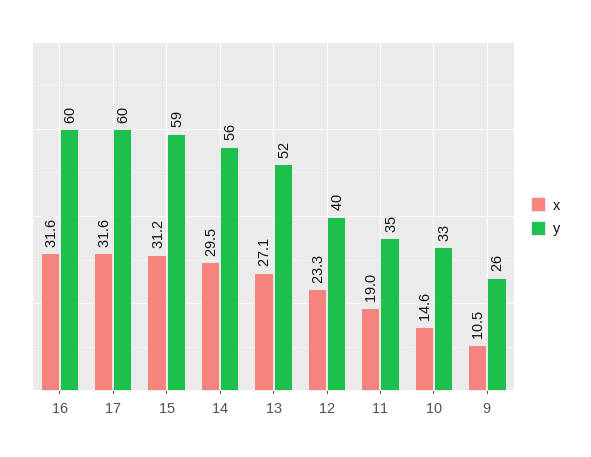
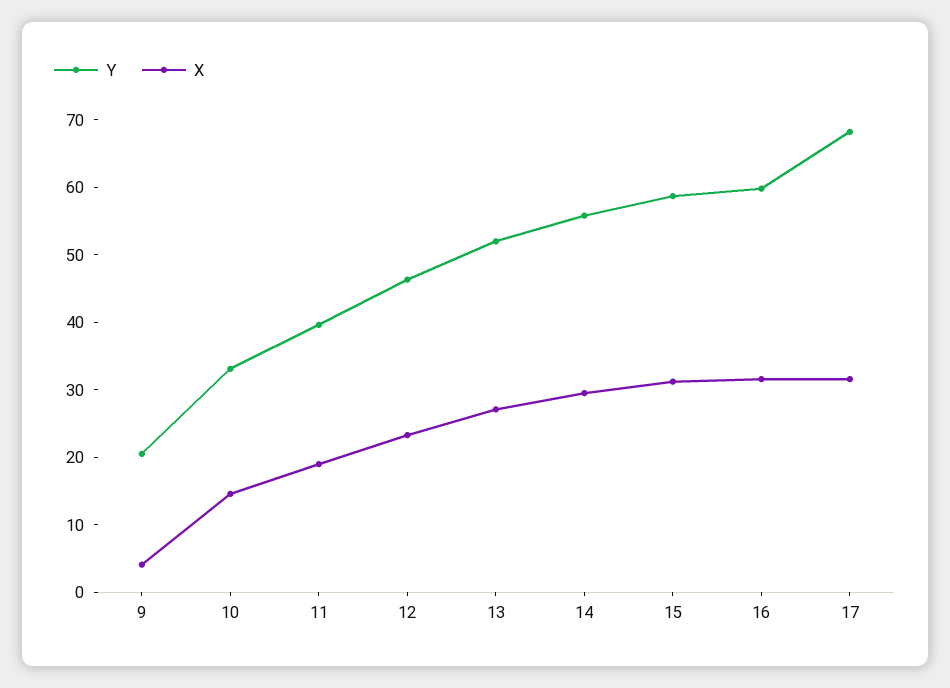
  {
    "x": {
      "16": 31.6,
      "17": 31.6,
      "15": 31.2,
      "14": 29.5,
      "13": 27.1,
      "12": 23.3,
      "11": 19,
      "10": 14.6,
-     "9": 10.5
+     "9": 4
    },
    "y": {
      "16": 60,
-     "17": 60,
+     "17": 68,
      "15": 59,
      "14": 56,
      "13": 52,
-     "12": 40,
+     "12": 46,
-     "11": 35,
+     "11": 40,
      "10": 33,
-     "9": 26
+     "9": 20
    }
  }

